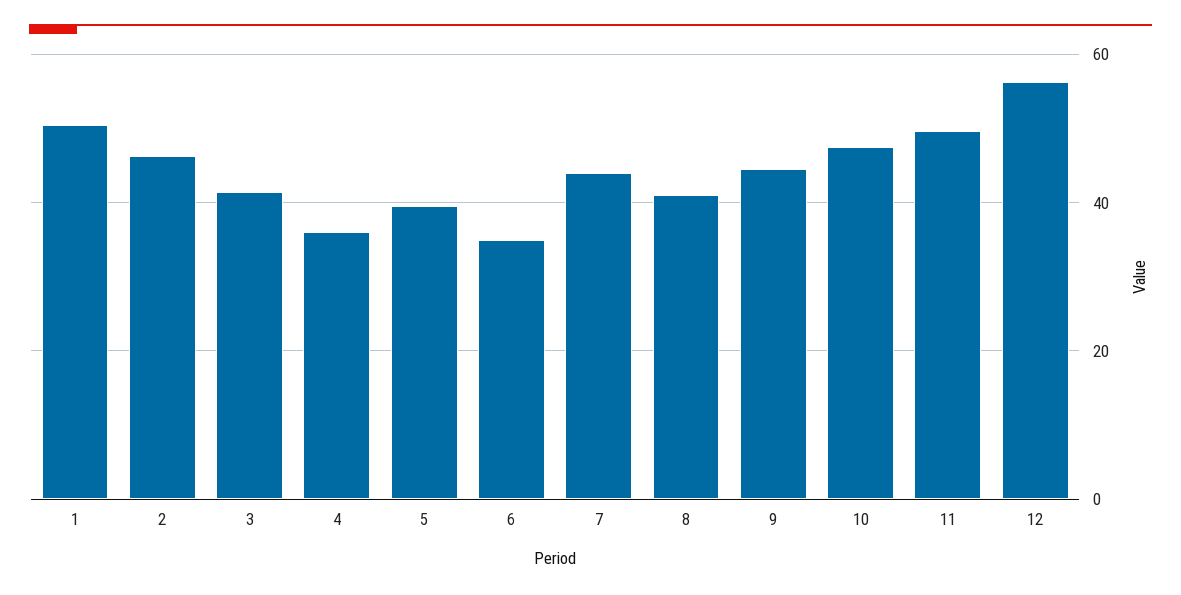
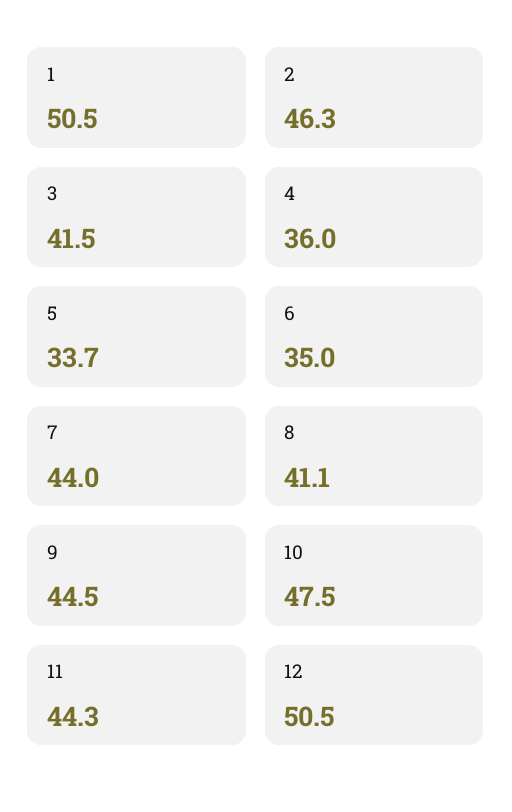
  {
    "1": 50.5,
    "2": 46.3,
    "3": 41.5,
    "4": 36,
-   "5": 40,
+   "5": 33.7,
    "6": 35,
    "7": 44,
    "8": 41.1,
    "9": 44.5,
    "10": 47.5,
-   "11": 50,
+   "11": 44.3,
-   "12": 56
+   "12": 50.5
  }

